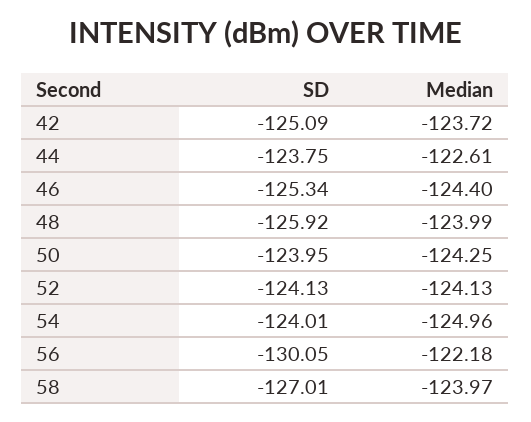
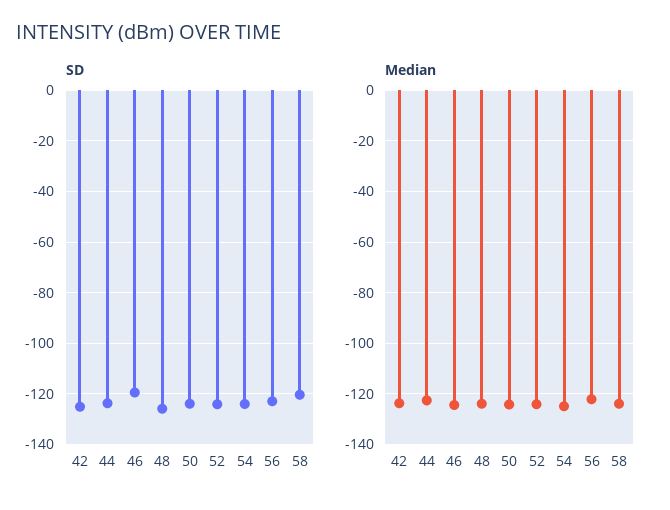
  {
    "SD": {
      "42": -125.09,
      "44": -123.75,
-     "46": -125.34,
+     "46": -120,
      "48": -125.92,
      "50": -123.95,
      "52": -124.13,
      "54": -124.01,
-     "56": -130.05,
+     "56": -122.5,
-     "58": -127.01
+     "58": -120
    },
    "Median": {
      "42": -123.72,
      "44": -122.61,
      "46": -124.4,
      "48": -123.99,
      "50": -124.25,
      "52": -124.13,
      "54": -124.96,
      "56": -122.18,
      "58": -123.97
    }
  }

